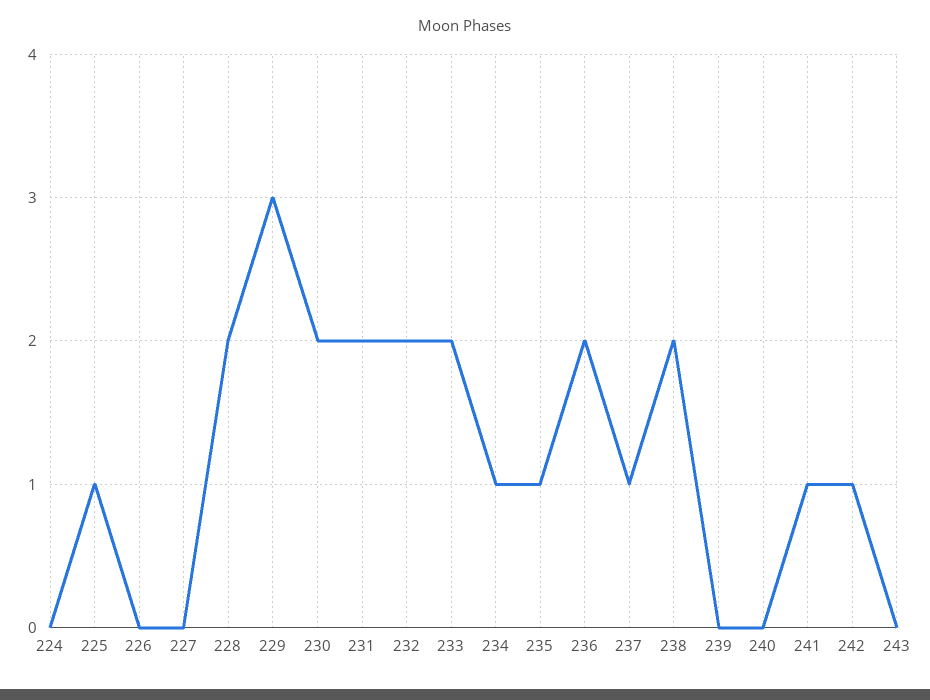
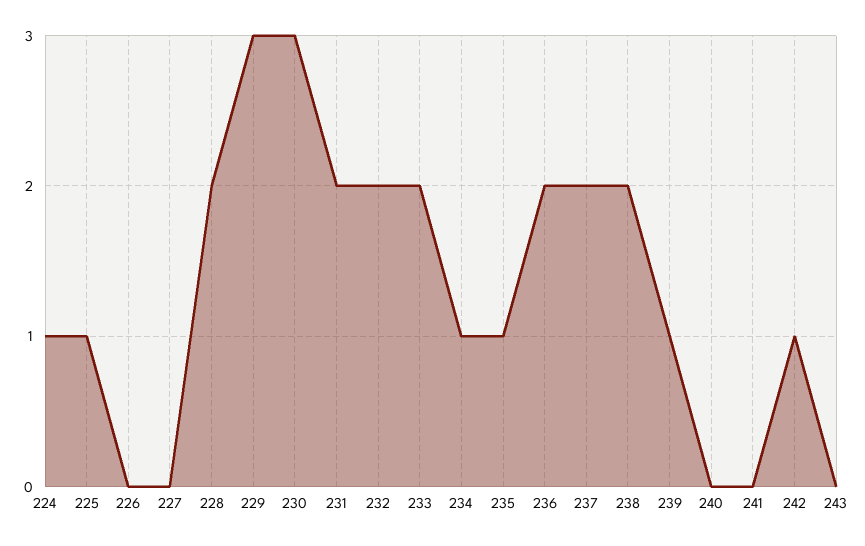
  {
-   "224": 0,
+   "224": 1,
    "225": 1,
    "226": 0,
    "227": 0,
    "228": 2,
    "229": 3,
-   "230": 2,
+   "230": 3,
    "231": 2,
    "232": 2,
    "233": 2,
    "234": 1,
    "235": 1,
    "236": 2,
-   "237": 1,
+   "237": 2,
    "238": 2,
-   "239": 0,
+   "239": 1,
    "240": 0,
-   "241": 1,
+   "241": 0,
    "242": 1,
    "243": 0
  }

